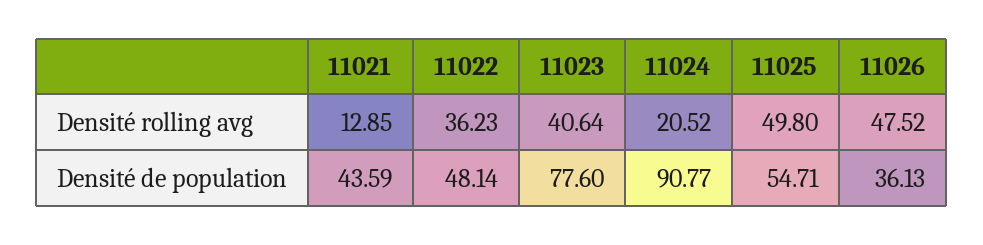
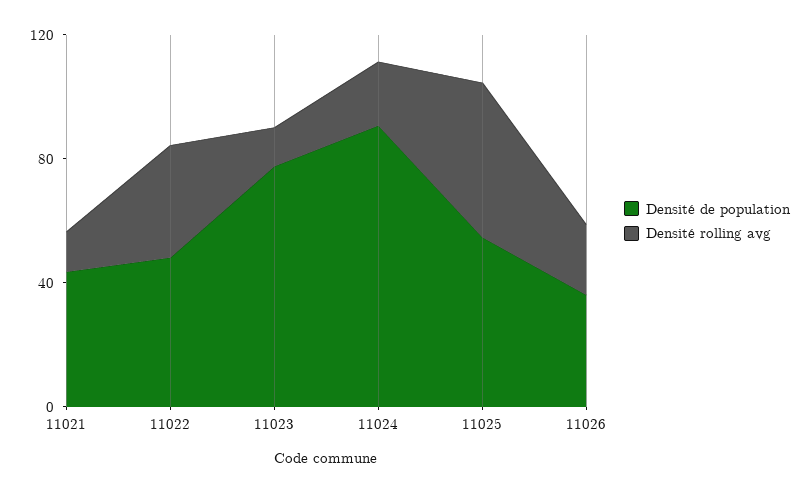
  {
    "Densité rolling avg": {
      "11021": 12.85,
      "11022": 36.23,
-     "11023": 40.64,
+     "11023": 10,
      "11024": 20.52,
      "11025": 49.8,
-     "11026": 47.52
+     "11026": 20
    },
    "Densité de population": {
      "11021": 43.59,
      "11022": 48.14,
      "11023": 77.6,
      "11024": 90.77,
      "11025": 54.71,
      "11026": 36.13
    }
  }

